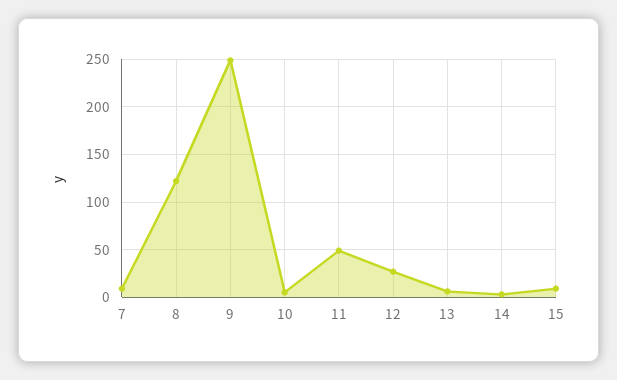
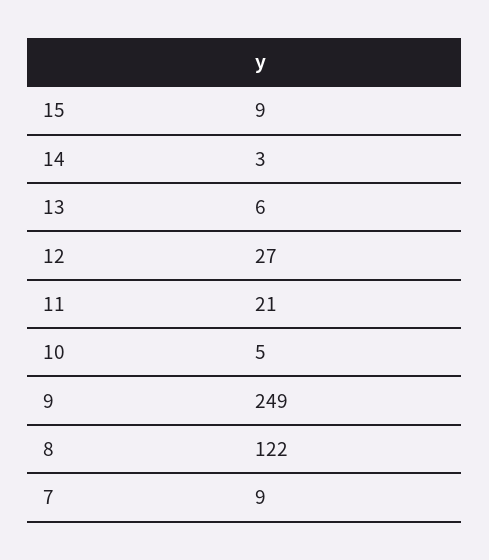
  {
    "7": 9,
    "8": 122,
    "9": 249,
    "10": 5,
-   "11": 50,
+   "11": 21,
    "12": 27,
    "13": 6,
    "14": 3,
    "15": 9
  }

